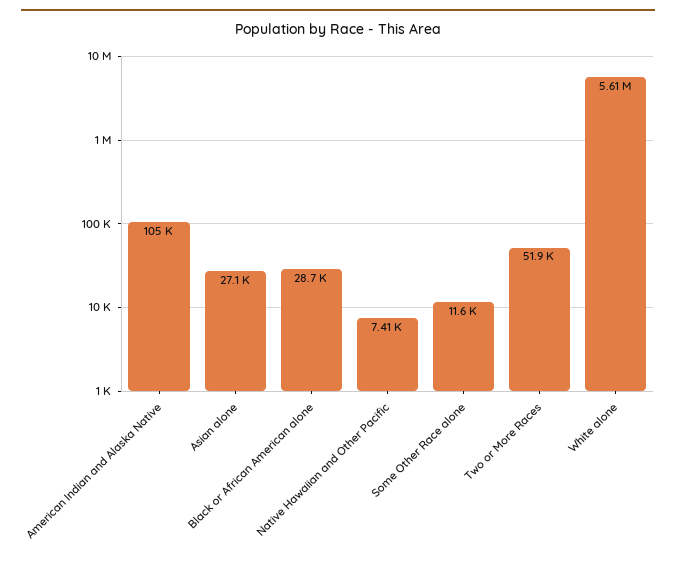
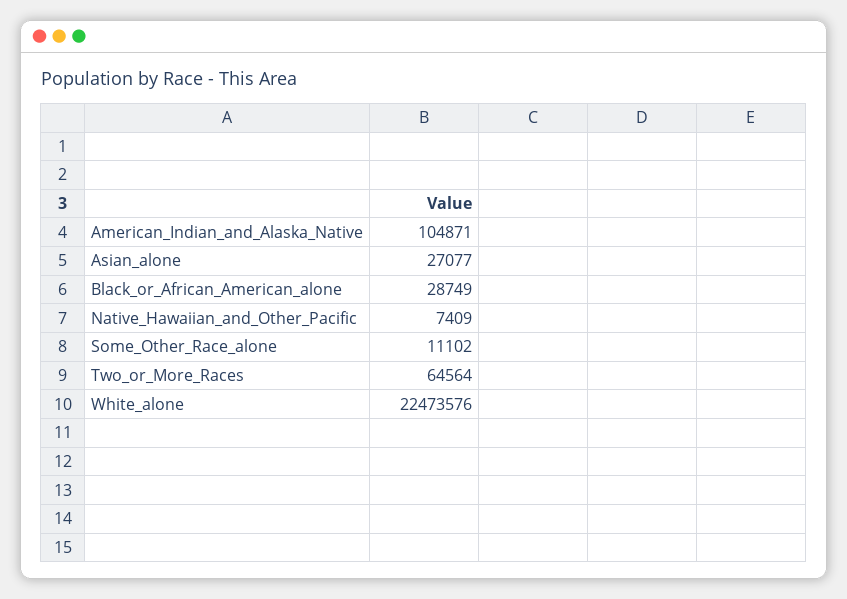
  {
    "American Indian and Alaska Native": 104871,
    "Asian alone": 27077,
    "Black or African American alone": 28749,
    "Native Hawaiian and Other Pacific": 7409,
-   "Some Other Race alone": 11600,
+   "Some Other Race alone": 11102,
-   "Two or More Races": 51900,
+   "Two or More Races": 64564,
-   "White alone": 5610000
+   "White alone": 22473576
  }

